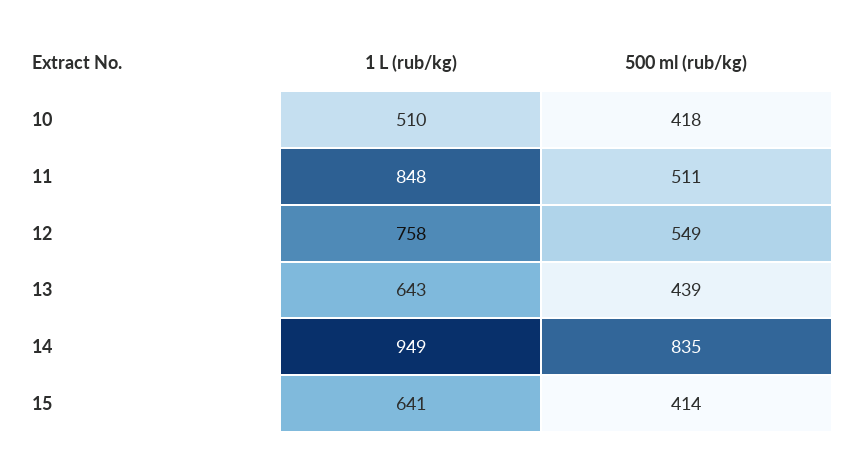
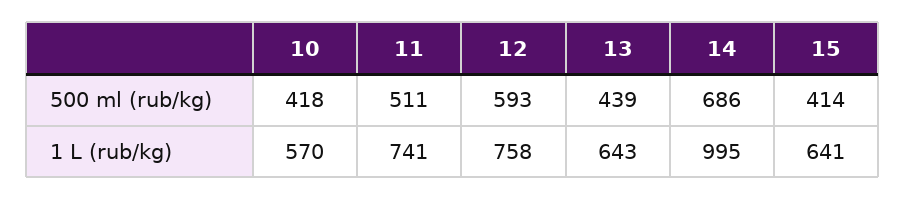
  {
    "1 L (rub/kg)": {
-     "10": 510,
+     "10": 570,
-     "11": 848,
+     "11": 741,
      "12": 758,
      "13": 643,
-     "14": 949,
+     "14": 995,
      "15": 641
    },
    "500 ml (rub/kg)": {
      "10": 418,
      "11": 511,
-     "12": 549,
+     "12": 593,
      "13": 439,
-     "14": 835,
+     "14": 686,
      "15": 414
    }
  }

